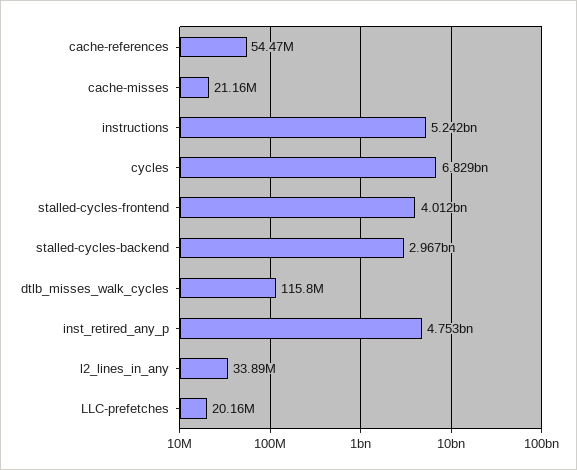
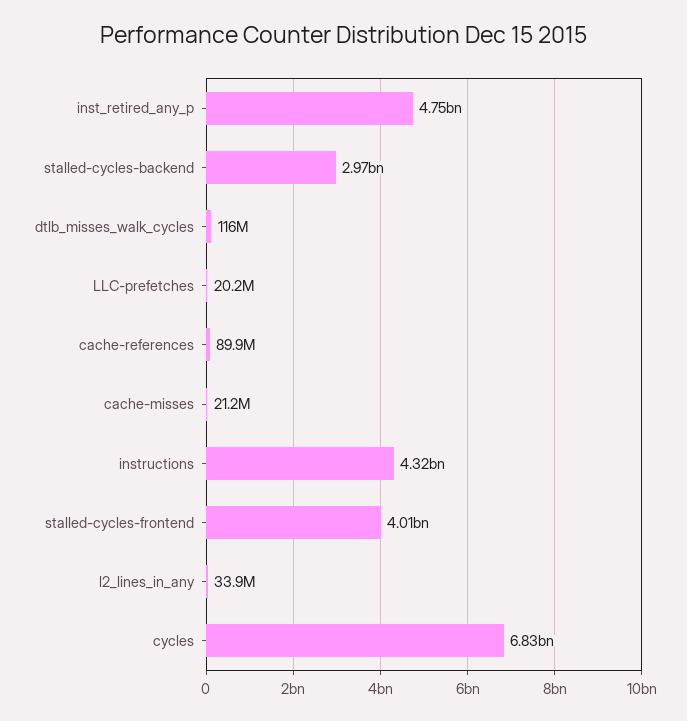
  {
-   "cache-references": 54470000,
+   "cache-references": 89900000,
    "cache-misses": 21160000,
-   "instructions": 5242000000,
+   "instructions": 4320000000,
    "cycles": 6829000000,
    "stalled-cycles-frontend": 4012000000,
    "stalled-cycles-backend": 2967000000,
    "dtlb_misses_walk_cycles": 115800000,
    "inst_retired_any_p": 4753000000,
    "l2_lines_in_any": 33890000,
    "LLC-prefetches": 20160000
  }

